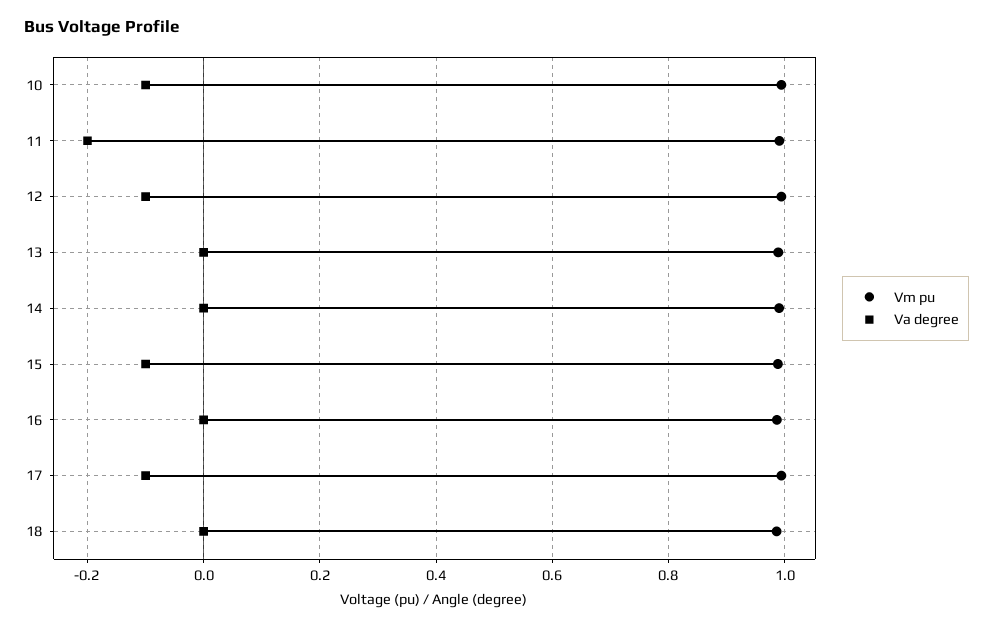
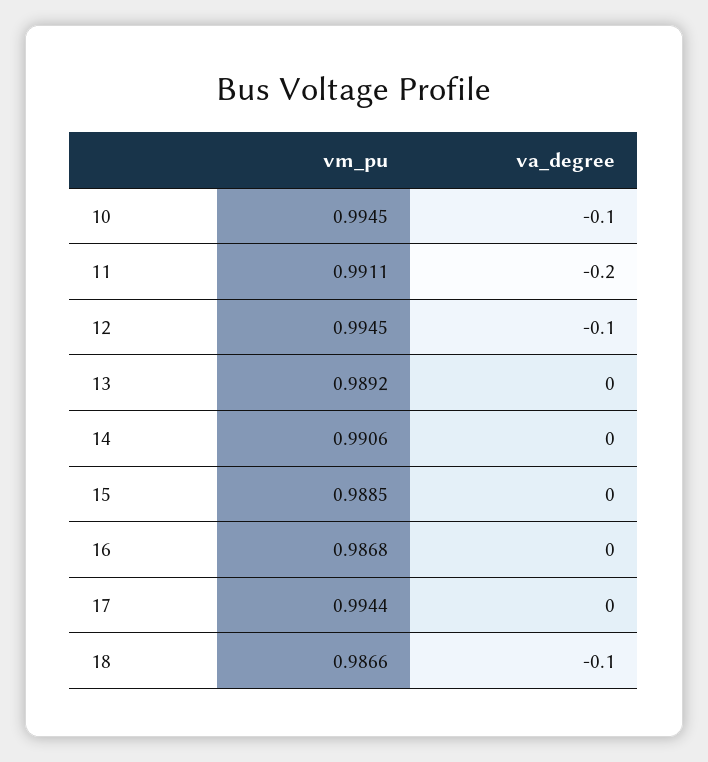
  {
    "Vm pu": {
      "10": 0.9945,
      "11": 0.9911,
      "12": 0.9945,
      "13": 0.9892,
      "14": 0.9906,
      "15": 0.9885,
      "16": 0.9868,
      "17": 0.9944,
      "18": 0.9866
    },
    "Va degree": {
      "10": -0.1,
      "11": -0.2,
      "12": -0.1,
      "13": 0,
      "14": 0,
-     "15": -0.1,
+     "15": 0,
      "16": 0,
-     "17": -0.1,
+     "17": 0,
-     "18": 0
+     "18": -0.1
    }
  }

